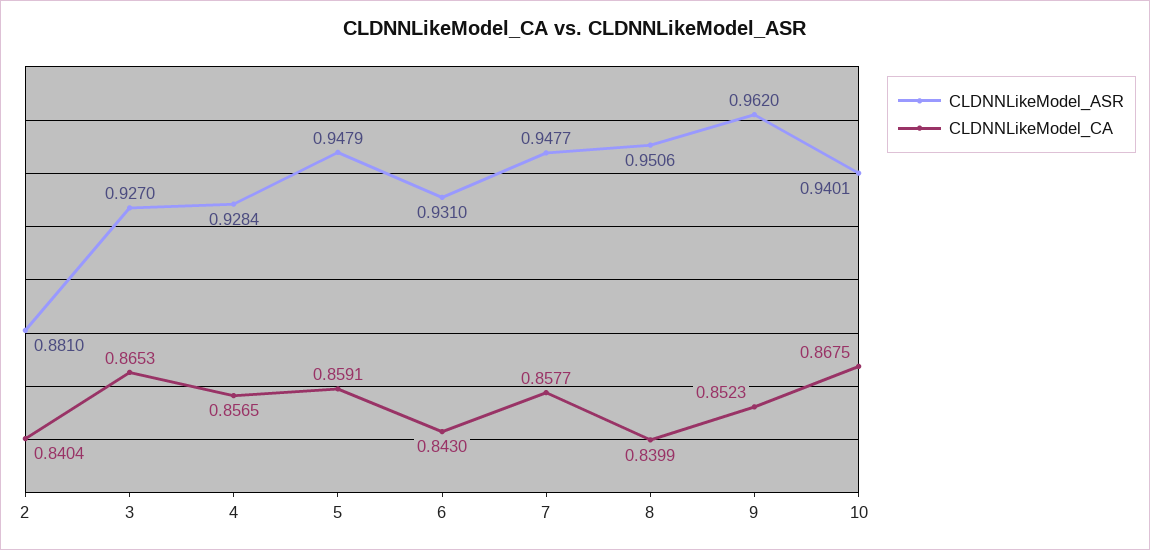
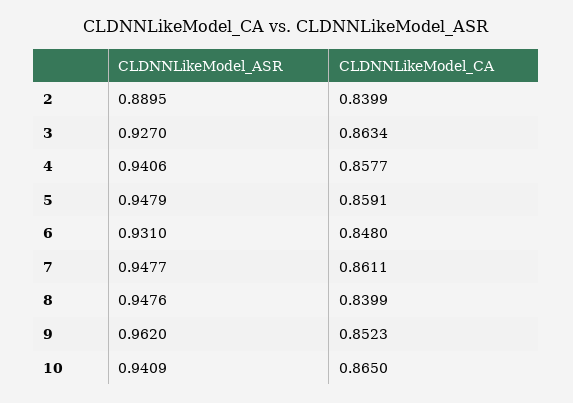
  {
    "CLDNNLikeModel_ASR": {
-     "2": 0.881,
+     "2": 0.8895,
      "3": 0.927,
-     "4": 0.9284,
+     "4": 0.9406,
      "5": 0.9479,
      "6": 0.931,
      "7": 0.9477,
-     "8": 0.9506,
+     "8": 0.9476,
      "9": 0.962,
-     "10": 0.9401
+     "10": 0.9409
    },
    "CLDNNLikeModel_CA": {
-     "2": 0.8404,
+     "2": 0.8399,
-     "3": 0.8653,
+     "3": 0.8634,
-     "4": 0.8565,
+     "4": 0.8577,
      "5": 0.8591,
-     "6": 0.843,
+     "6": 0.848,
-     "7": 0.8577,
+     "7": 0.8611,
      "8": 0.8399,
      "9": 0.8523,
-     "10": 0.8675
+     "10": 0.865
    }
  }

